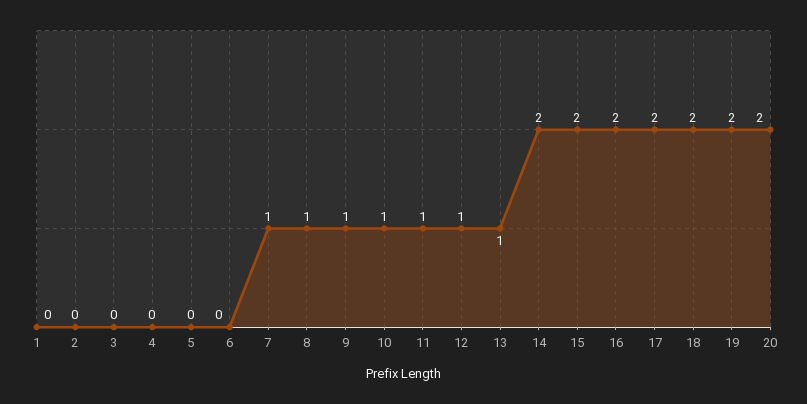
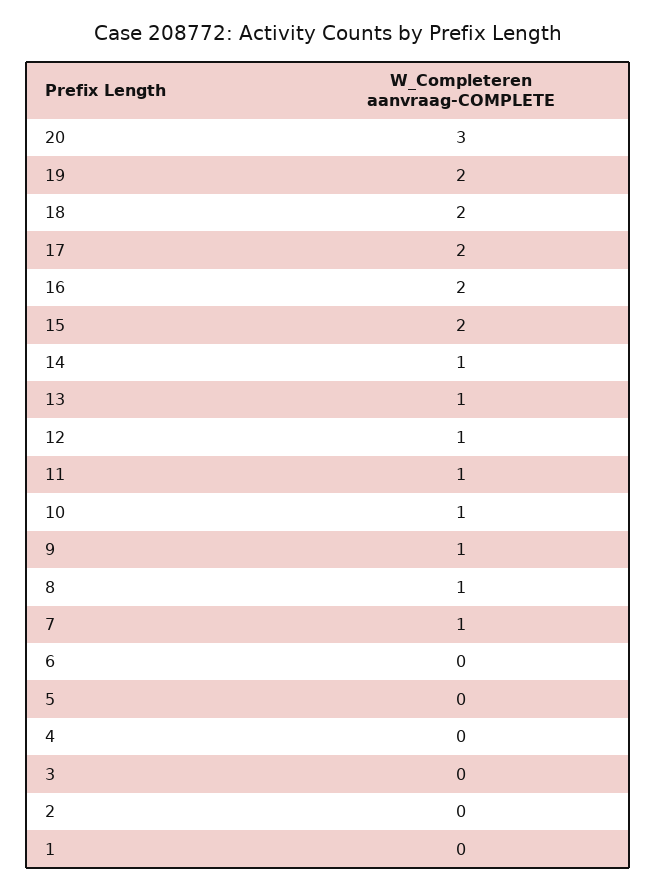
  {
    "1": 0,
    "2": 0,
    "3": 0,
    "4": 0,
    "5": 0,
    "6": 0,
    "7": 1,
    "8": 1,
    "9": 1,
    "10": 1,
    "11": 1,
    "12": 1,
    "13": 1,
-   "14": 2,
+   "14": 1,
    "15": 2,
    "16": 2,
    "17": 2,
    "18": 2,
    "19": 2,
-   "20": 2
+   "20": 3
  }

